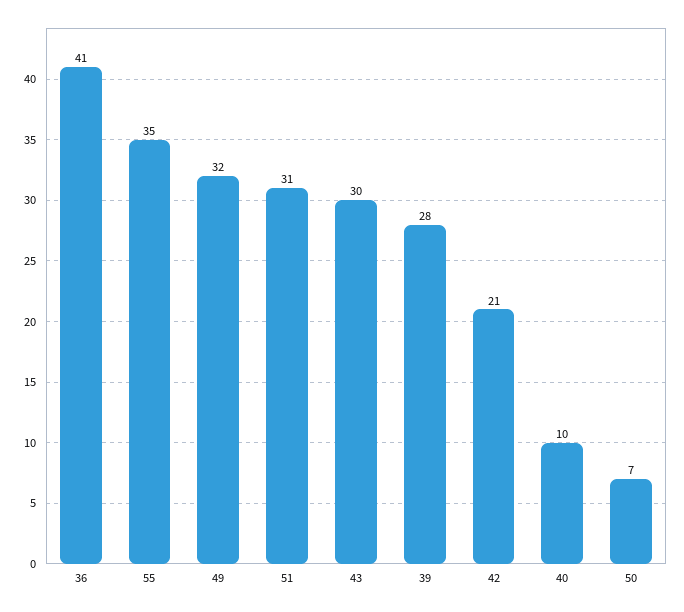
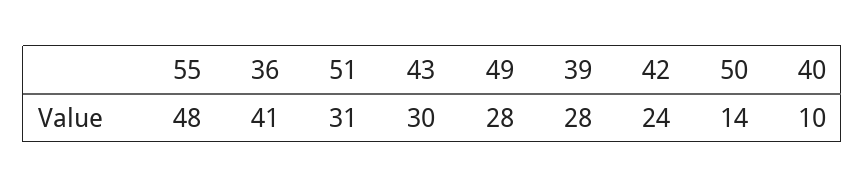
  {
    "36": 41,
-   "55": 35,
+   "55": 48,
-   "49": 32,
+   "49": 28,
    "51": 31,
    "43": 30,
    "39": 28,
-   "42": 21,
+   "42": 24,
    "40": 10,
-   "50": 7
+   "50": 14
  }

